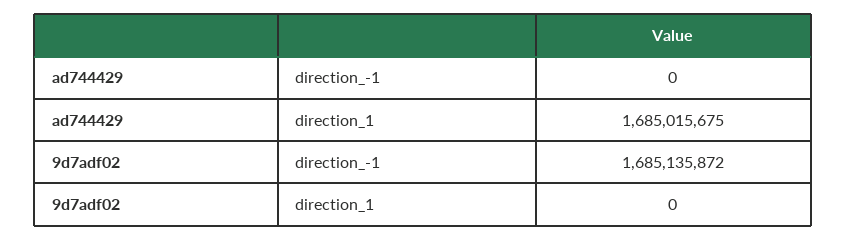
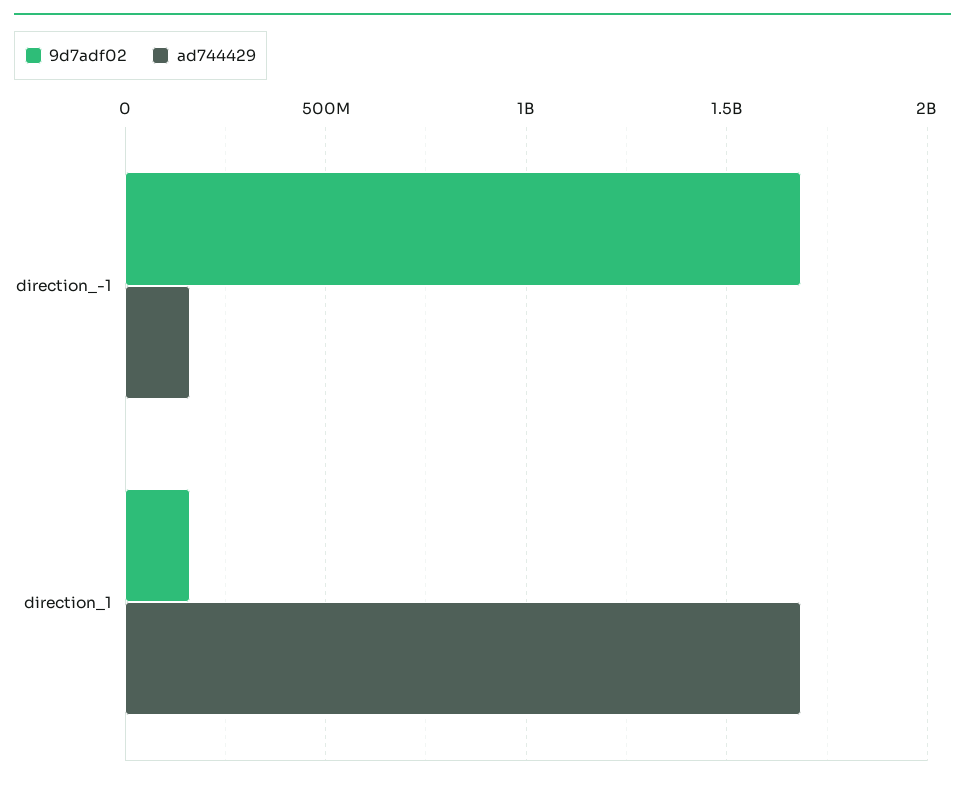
  {
    "ad744429": {
-     "direction_-1": 0,
+     "direction_-1": 150000000,
      "direction_1": 1685015675
    },
    "9d7adf02": {
      "direction_-1": 1685135872,
-     "direction_1": 0
+     "direction_1": 150000000
    }
  }

